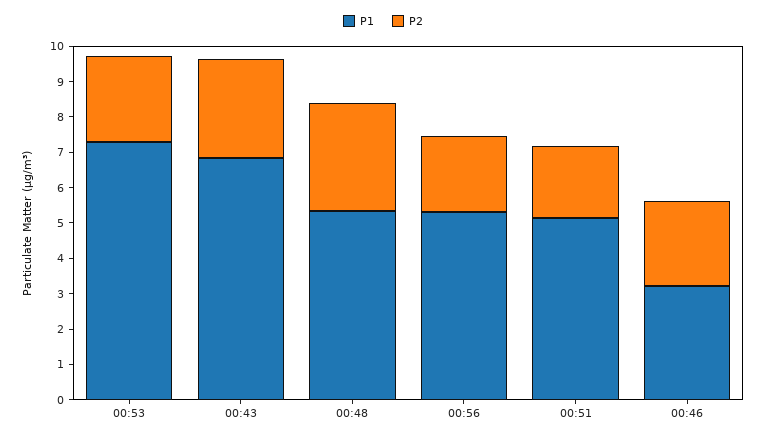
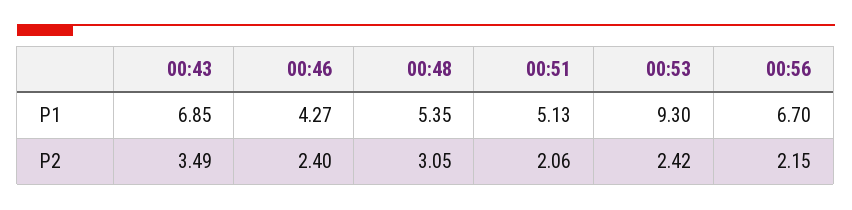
  {
    "P1": {
-     "00:53": 7.25,
+     "00:53": 9.3,
      "00:43": 6.85,
      "00:48": 5.35,
-     "00:56": 5.25,
+     "00:56": 6.7,
      "00:51": 5.13,
-     "00:46": 3.25
+     "00:46": 4.27
    },
    "P2": {
      "00:53": 2.42,
-     "00:43": 2.75,
+     "00:43": 3.49,
      "00:48": 3.05,
      "00:56": 2.15,
      "00:51": 2.06,
      "00:46": 2.4
    }
  }

